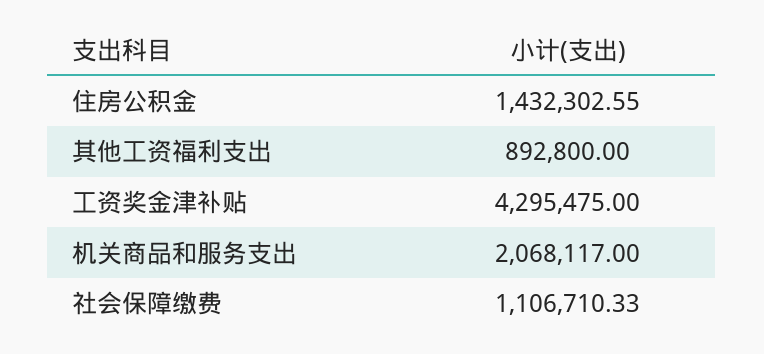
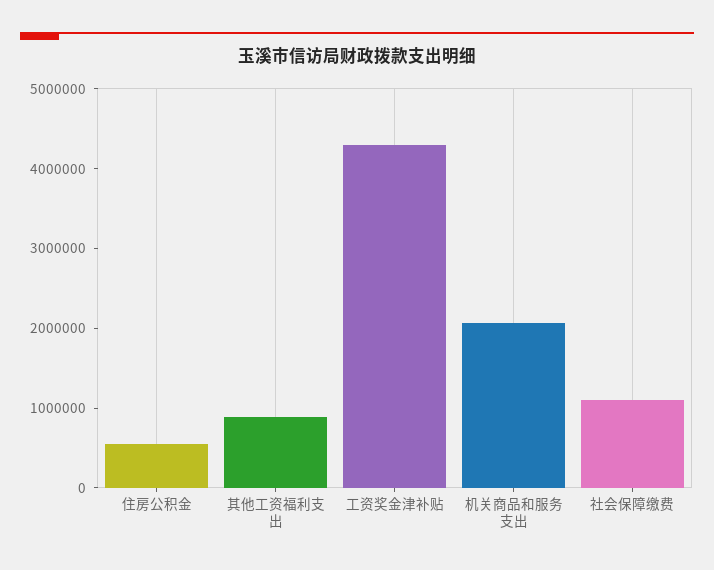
  {
-   "住房公积金": 1432302.55,
+   "住房公积金": 600000,
    "其他工资福利支出": 892800,
    "工资奖金津补贴": 4295475,
    "机关商品和服务支出": 2068117,
    "社会保障缴费": 1106710.33
  }

